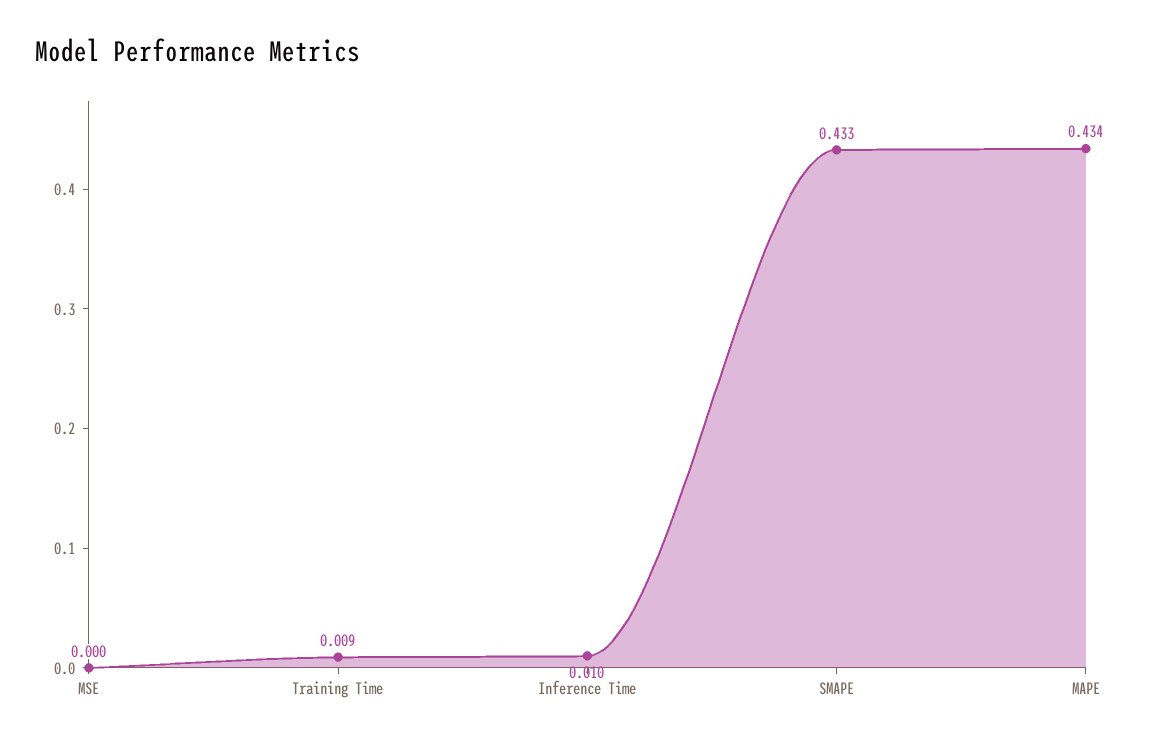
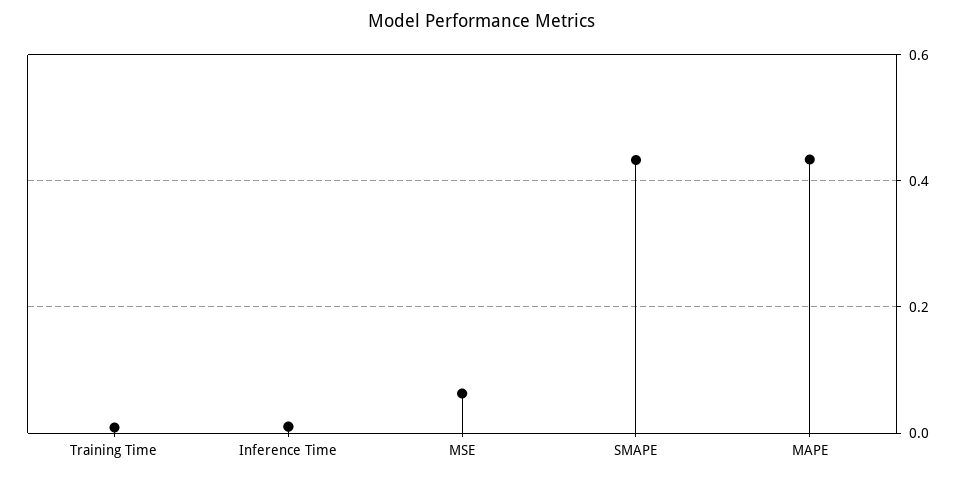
  {
-   "MSE": 0,
+   "MSE": 0.06,
    "Training Time": 0.009,
    "Inference Time": 0.01,
    "SMAPE": 0.433,
    "MAPE": 0.434
  }

